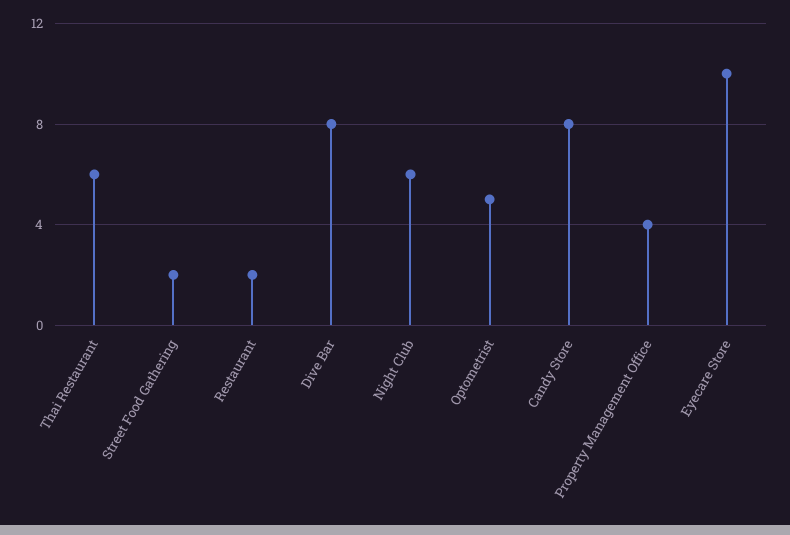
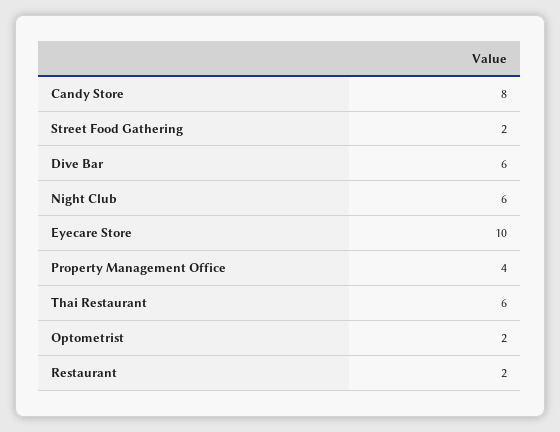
  {
    "Thai Restaurant": 6,
    "Street Food Gathering": 2,
    "Restaurant": 2,
-   "Dive Bar": 8,
+   "Dive Bar": 6,
    "Night Club": 6,
-   "Optometrist": 5,
+   "Optometrist": 2,
    "Candy Store": 8,
    "Property Management Office": 4,
    "Eyecare Store": 10
  }

